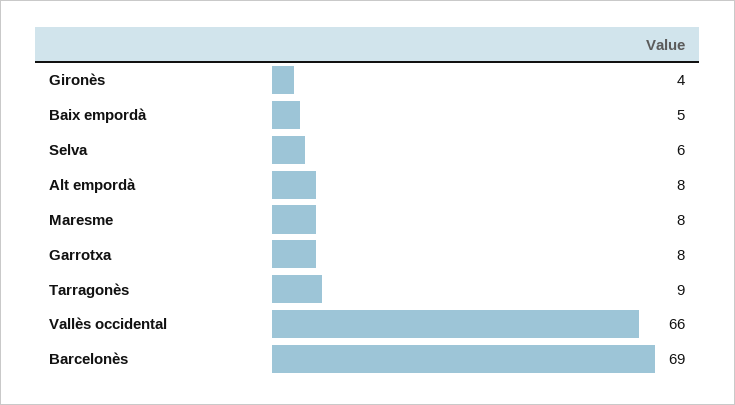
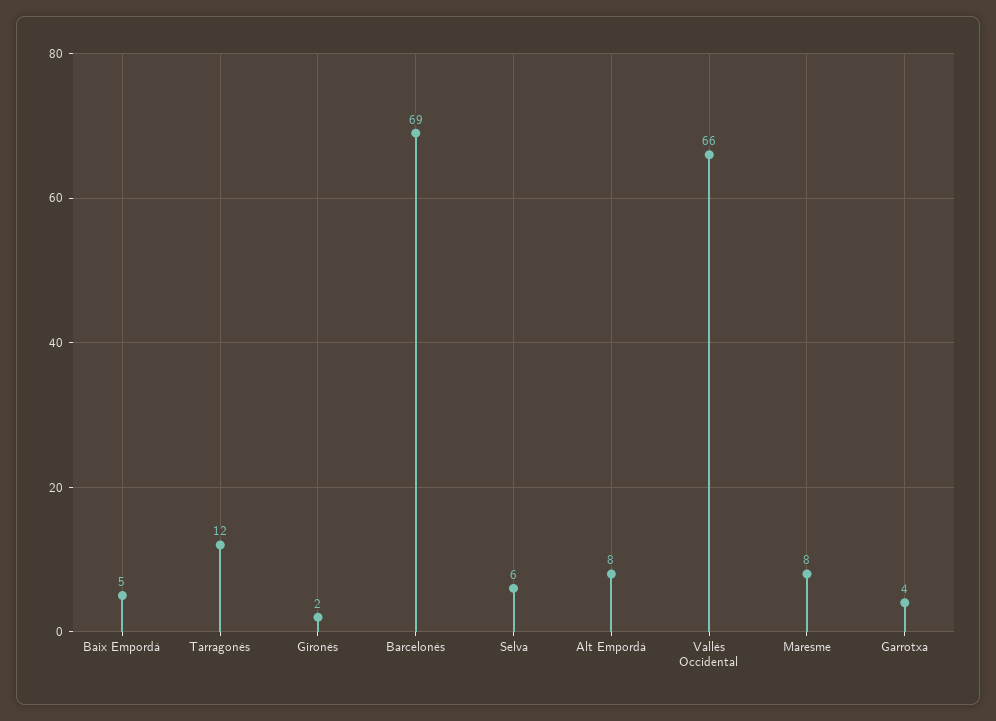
  {
-   "Gironès": 4,
+   "Gironès": 2,
    "Baix empordà": 5,
    "Selva": 6,
    "Alt empordà": 8,
    "Maresme": 8,
-   "Garrotxa": 8,
+   "Garrotxa": 4,
-   "Tarragonès": 9,
+   "Tarragonès": 12,
    "Vallès occidental": 66,
    "Barcelonès": 69
  }

